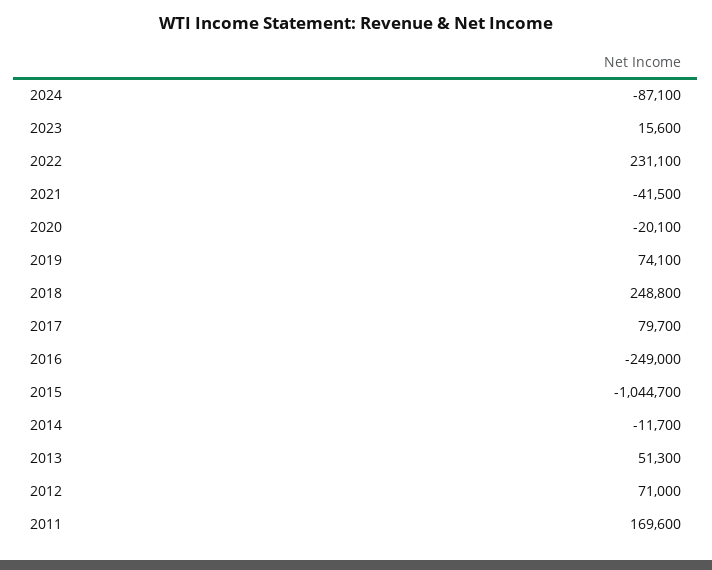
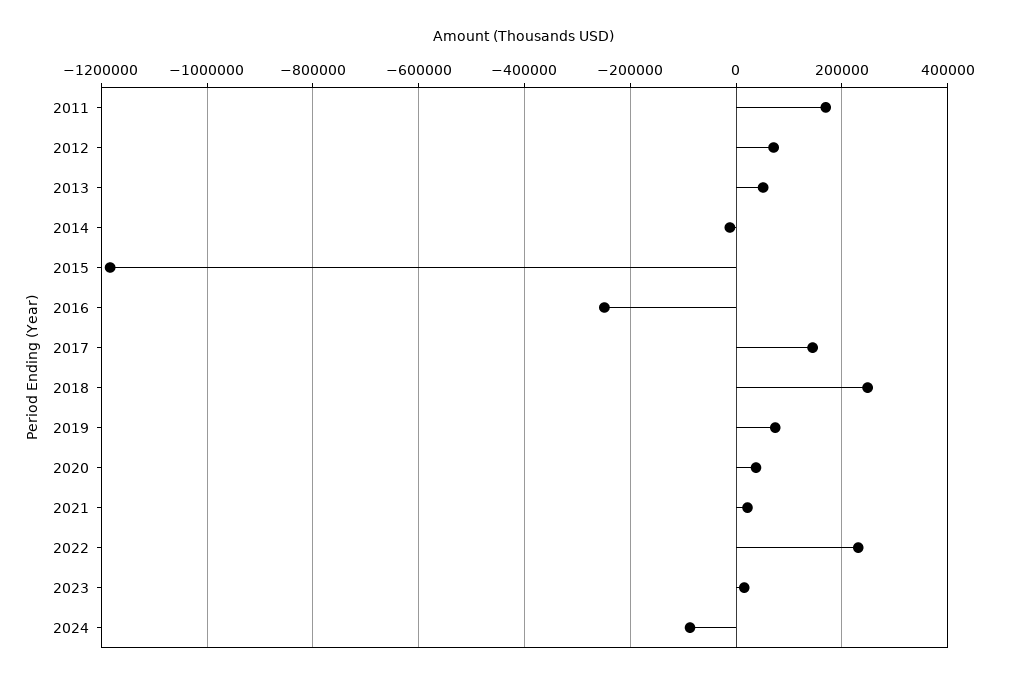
  {
    "2024": -87100,
    "2023": 15600,
    "2022": 231100,
-   "2021": -41500,
+   "2021": 20000,
-   "2020": -20100,
+   "2020": 40000,
    "2019": 74100,
    "2018": 248800,
-   "2017": 79700,
+   "2017": 140000,
    "2016": -249000,
-   "2015": -1044700,
+   "2015": -1180000,
    "2014": -11700,
    "2013": 51300,
    "2012": 71000,
    "2011": 169600
  }

